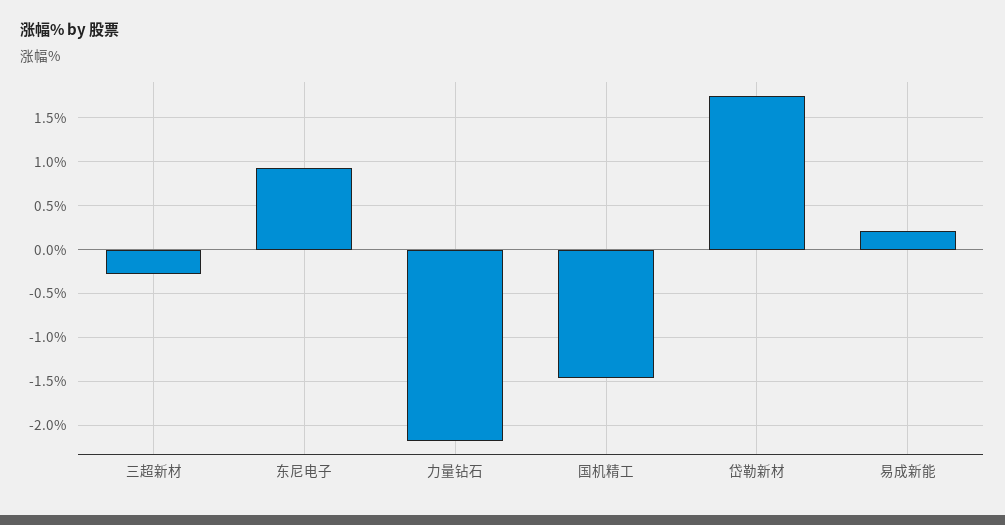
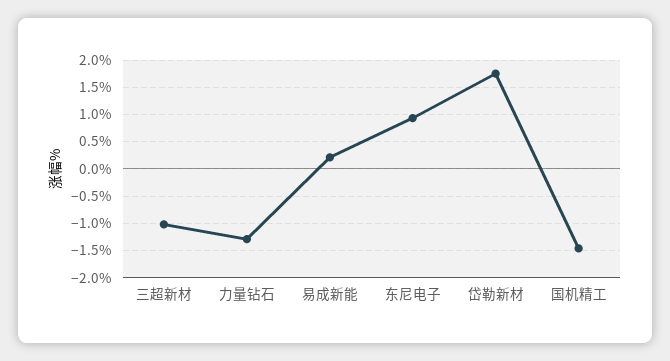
  {
-   "三超新材": -0.3,
+   "三超新材": -1,
    "东尼电子": 0.9,
-   "力量钻石": -2.2,
+   "力量钻石": -1.25,
    "国机精工": -1.5,
    "岱勒新材": 1.8,
    "易成新能": 0.2
  }

